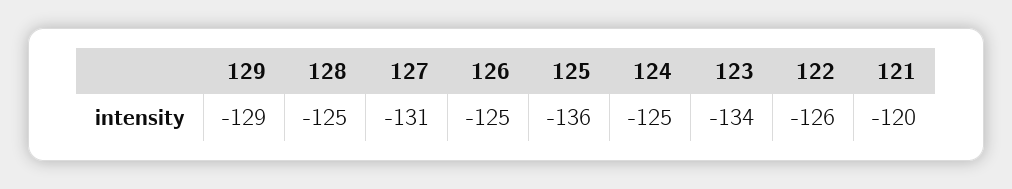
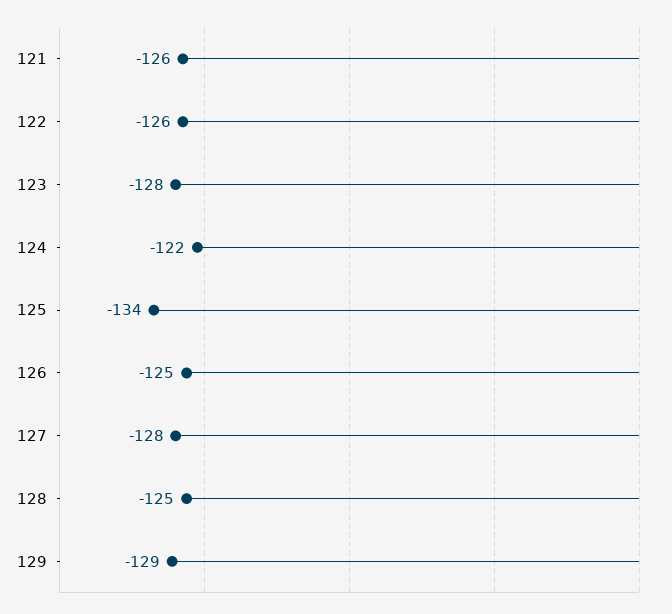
  {
    "129": -129,
    "128": -125,
-   "127": -131,
+   "127": -128,
    "126": -125,
-   "125": -136,
+   "125": -134,
-   "124": -125,
+   "124": -122,
-   "123": -134,
+   "123": -128,
    "122": -126,
-   "121": -120
+   "121": -126
  }

